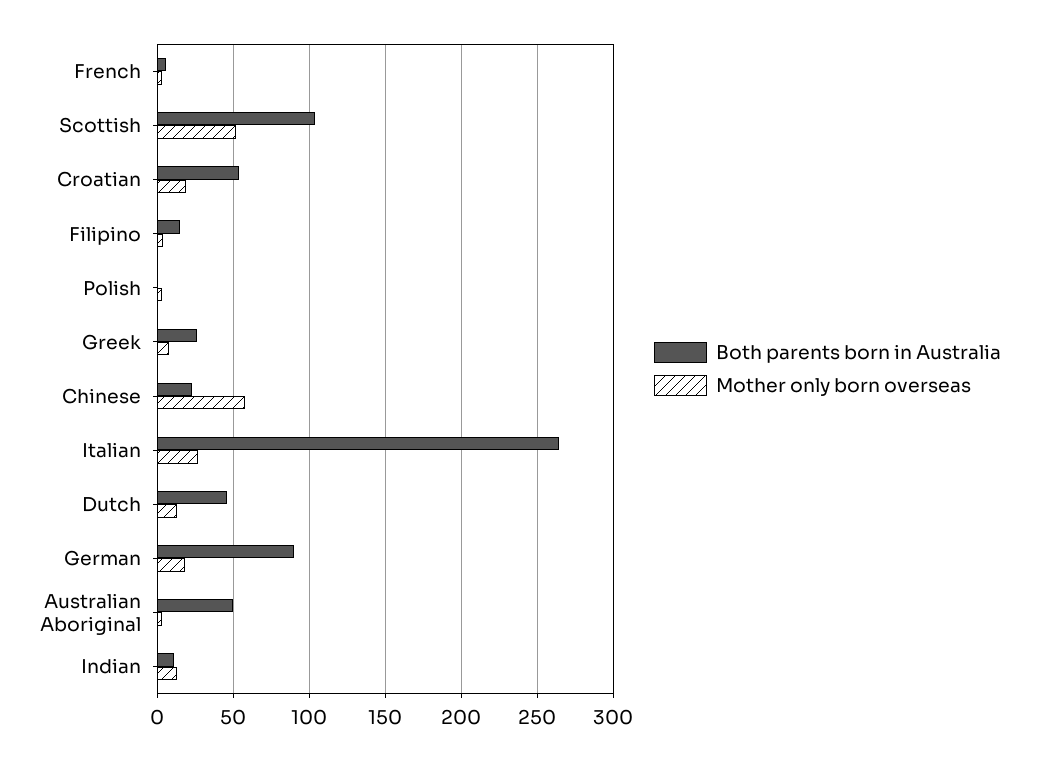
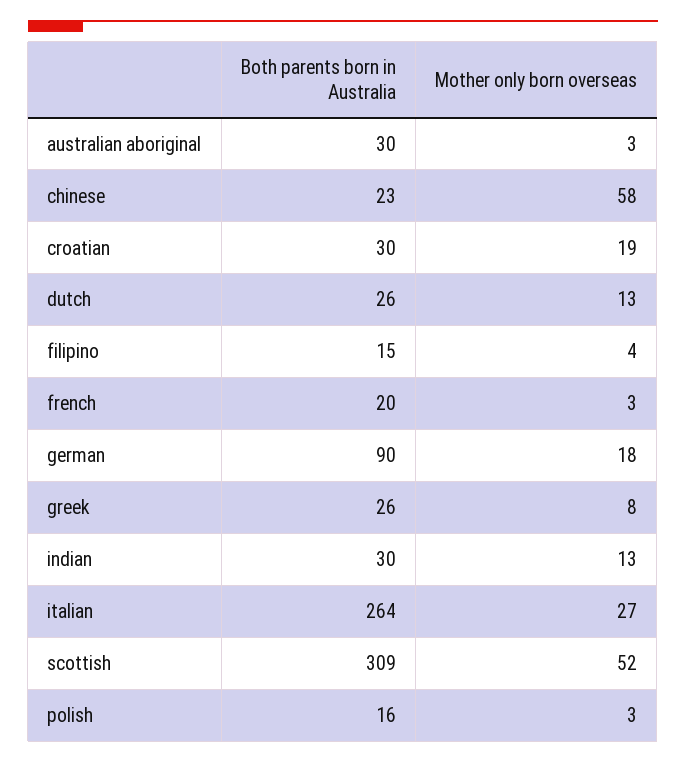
  {
    "Both parents born in Australia": {
-     "French": 5,
+     "French": 20,
-     "Scottish": 105,
+     "Scottish": 309,
-     "Croatian": 55,
+     "Croatian": 30,
      "Filipino": 15,
-     "Polish": 0,
+     "Polish": 16,
      "Greek": 26,
      "Chinese": 23,
      "Italian": 264,
-     "Dutch": 45,
+     "Dutch": 26,
      "German": 90,
-     "Australian Aboriginal": 50,
+     "Australian Aboriginal": 30,
-     "Indian": 10
+     "Indian": 30
    },
    "Mother only born overseas": {
      "French": 3,
      "Scottish": 52,
      "Croatian": 19,
      "Filipino": 4,
      "Polish": 3,
      "Greek": 8,
      "Chinese": 58,
      "Italian": 27,
      "Dutch": 13,
      "German": 18,
      "Australian Aboriginal": 3,
      "Indian": 13
    }
  }

